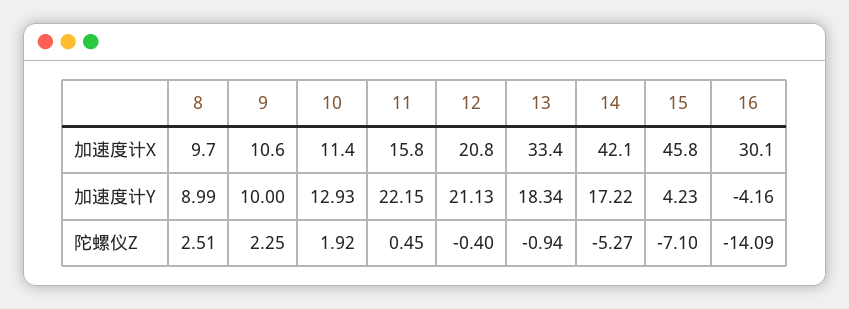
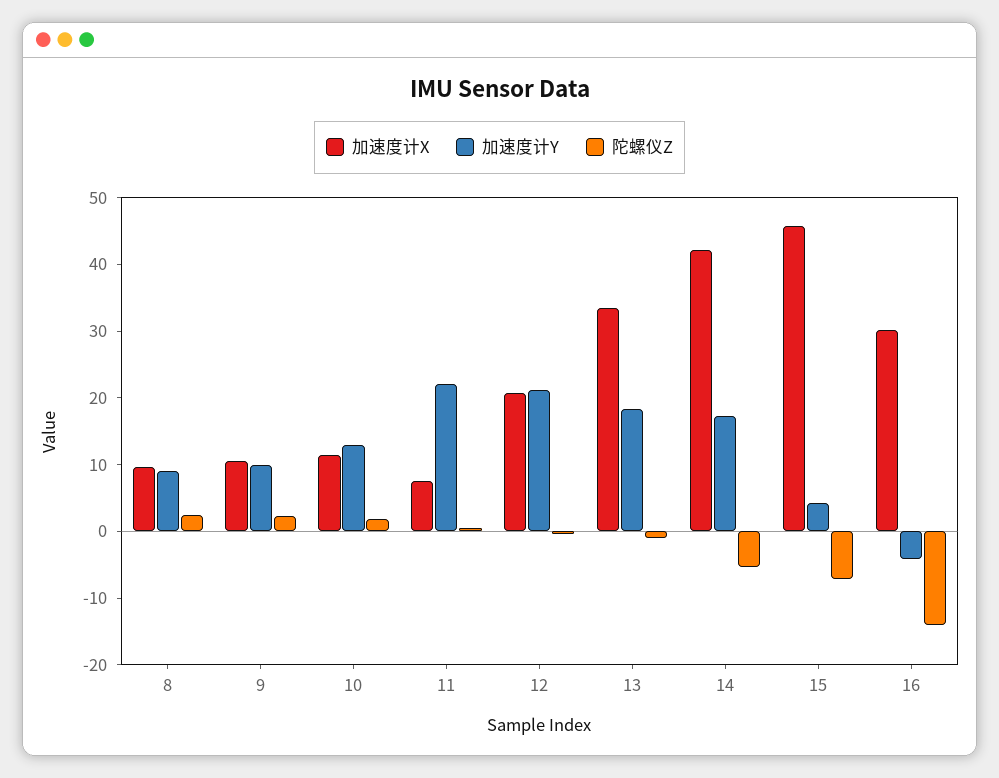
  {
    "加速度计X": {
      "8": 9.7,
      "9": 10.6,
      "10": 11.4,
-     "11": 15.8,
+     "11": 8,
      "12": 20.8,
      "13": 33.4,
      "14": 42.1,
      "15": 45.8,
      "16": 30.1
    },
    "加速度计Y": {
      "8": 8.99,
      "9": 10,
      "10": 12.93,
      "11": 22.15,
      "12": 21.13,
      "13": 18.34,
      "14": 17.22,
      "15": 4.23,
      "16": -4.16
    },
    "陀螺仪Z": {
      "8": 2.51,
      "9": 2.25,
      "10": 1.92,
      "11": 0.45,
      "12": -0.4,
      "13": -0.94,
      "14": -5.27,
      "15": -7.1,
      "16": -14.09
    }
  }

